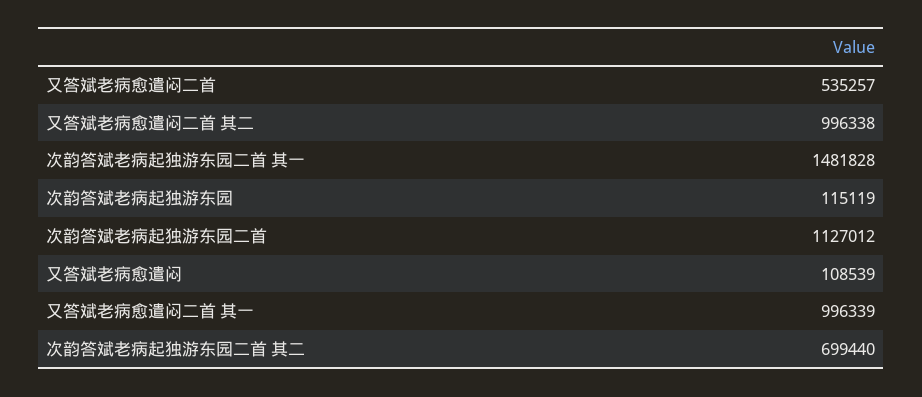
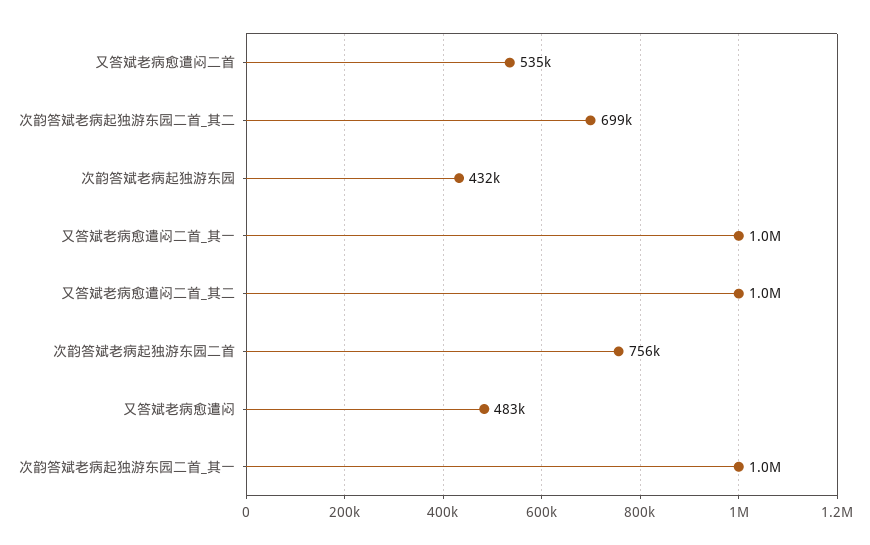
  {
    "又答斌老病愈遣闷二首": 535257,
    "又答斌老病愈遣闷二首 其二": 996338,
-   "次韵答斌老病起独游东园二首 其一": 1481828,
+   "次韵答斌老病起独游东园二首 其一": 1000000,
-   "次韵答斌老病起独游东园": 115119,
+   "次韵答斌老病起独游东园": 432000,
-   "次韵答斌老病起独游东园二首": 1127012,
+   "次韵答斌老病起独游东园二首": 756000,
-   "又答斌老病愈遣闷": 108539,
+   "又答斌老病愈遣闷": 483000,
    "又答斌老病愈遣闷二首 其一": 996339,
    "次韵答斌老病起独游东园二首 其二": 699440
  }

